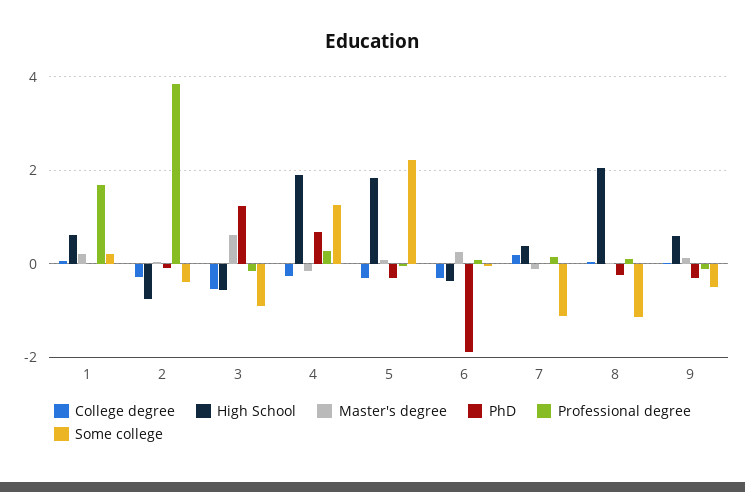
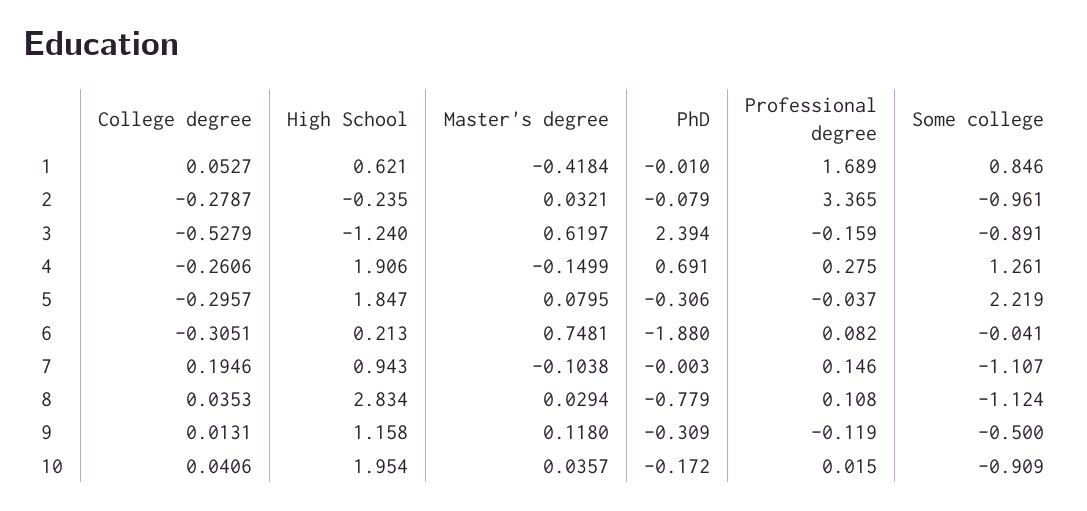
  {
    "College degree": {
      "1": 0.0527,
      "2": -0.2787,
      "3": -0.5279,
      "4": -0.2606,
      "5": -0.2957,
      "6": -0.3051,
      "7": 0.1946,
      "8": 0.0353,
-     "9": 0.0131
+     "9": 0.0131,
+     "10": 0.0406
    },
    "High School": {
      "1": 0.621,
-     "2": -0.8,
+     "2": -0.235,
-     "3": -0.6,
+     "3": -1.24,
      "4": 1.906,
      "5": 1.847,
-     "6": -0.4,
+     "6": 0.213,
-     "7": 0.4,
+     "7": 0.943,
-     "8": 2,
+     "8": 2.834,
-     "9": 0.6
+     "9": 1.158,
+     "10": 1.954
    },
    "Master's degree": {
-     "1": 0.2,
+     "1": -0.4184,
      "2": 0.0321,
      "3": 0.6197,
      "4": -0.1499,
      "5": 0.0795,
-     "6": 0.2,
+     "6": 0.7481,
      "7": -0.1038,
      "8": 0.0294,
-     "9": 0.118
+     "9": 0.118,
+     "10": 0.0357
    },
    "PhD": {
      "1": -0.01,
      "2": -0.079,
-     "3": 1.2,
+     "3": 2.394,
      "4": 0.691,
      "5": -0.306,
      "6": -1.88,
      "7": -0.003,
-     "8": -0.2,
+     "8": -0.779,
-     "9": -0.309
+     "9": -0.309,
+     "10": -0.172
    },
    "Professional degree": {
      "1": 1.689,
-     "2": 3.8,
+     "2": 3.365,
      "3": -0.159,
      "4": 0.275,
      "5": -0.037,
      "6": 0.082,
      "7": 0.146,
      "8": 0.108,
-     "9": -0.119
+     "9": -0.119,
+     "10": 0.015
    },
    "Some college": {
-     "1": 0.2,
+     "1": 0.846,
-     "2": -0.4,
+     "2": -0.961,
      "3": -0.891,
      "4": 1.261,
      "5": 2.219,
      "6": -0.041,
      "7": -1.107,
      "8": -1.124,
-     "9": -0.5
+     "9": -0.5,
+     "10": -0.909
    }
  }

